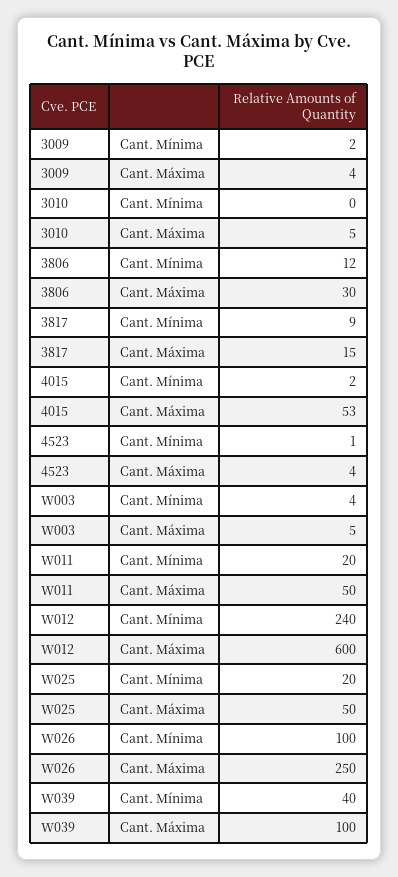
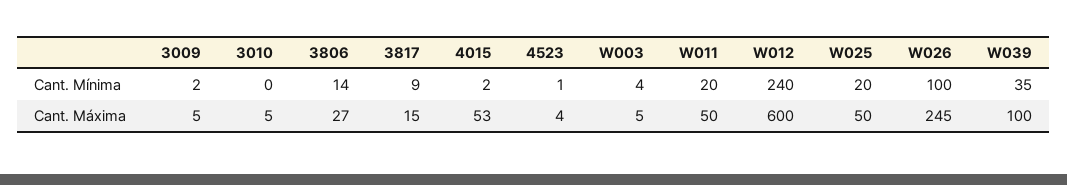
  {
    "3009": {
      "Cant. Mínima": 2,
-     "Cant. Máxima": 4
+     "Cant. Máxima": 5
    },
    "3010": {
      "Cant. Mínima": 0,
      "Cant. Máxima": 5
    },
    "3806": {
-     "Cant. Mínima": 12,
+     "Cant. Mínima": 14,
-     "Cant. Máxima": 30
+     "Cant. Máxima": 27
    },
    "3817": {
      "Cant. Mínima": 9,
      "Cant. Máxima": 15
    },
    "4015": {
      "Cant. Mínima": 2,
      "Cant. Máxima": 53
    },
    "4523": {
      "Cant. Mínima": 1,
      "Cant. Máxima": 4
    },
    "W003": {
      "Cant. Mínima": 4,
      "Cant. Máxima": 5
    },
    "W011": {
      "Cant. Mínima": 20,
      "Cant. Máxima": 50
    },
    "W012": {
      "Cant. Mínima": 240,
      "Cant. Máxima": 600
    },
    "W025": {
      "Cant. Mínima": 20,
      "Cant. Máxima": 50
    },
    "W026": {
      "Cant. Mínima": 100,
-     "Cant. Máxima": 250
+     "Cant. Máxima": 245
    },
    "W039": {
-     "Cant. Mínima": 40,
+     "Cant. Mínima": 35,
      "Cant. Máxima": 100
    }
  }

